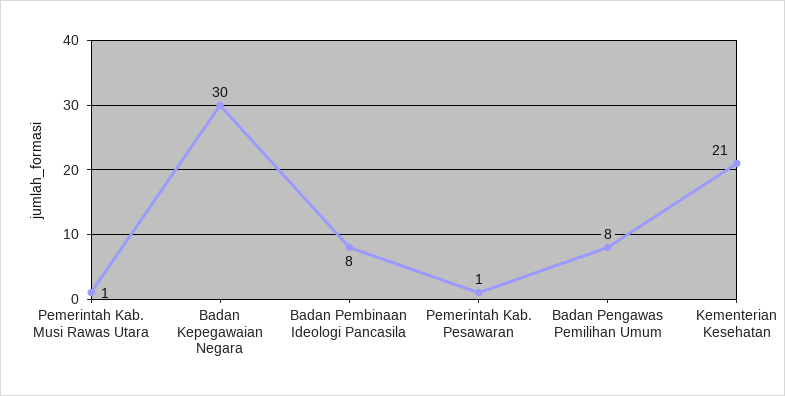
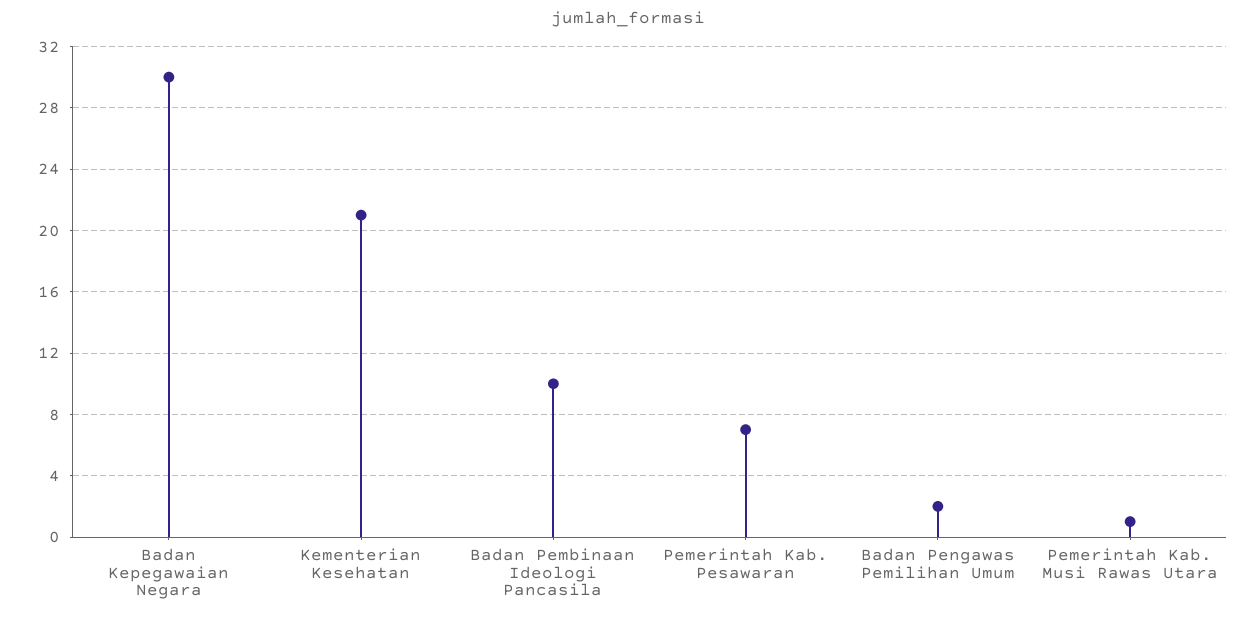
  {
    "Pemerintah Kab. Musi Rawas Utara": 1,
    "Badan Kepegawaian Negara": 30,
-   "Badan Pembinaan Ideologi Pancasila": 8,
+   "Badan Pembinaan Ideologi Pancasila": 10,
-   "Pemerintah Kab. Pesawaran": 1,
+   "Pemerintah Kab. Pesawaran": 7,
-   "Badan Pengawas Pemilihan Umum": 8,
+   "Badan Pengawas Pemilihan Umum": 2,
    "Kementerian Kesehatan": 21
  }

